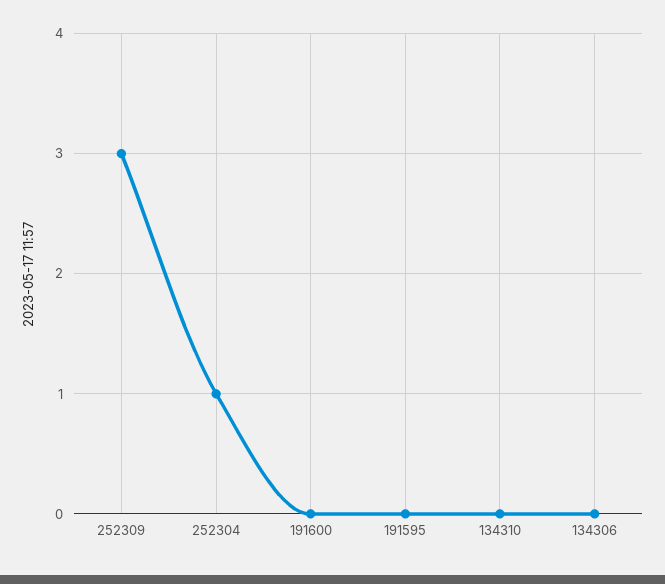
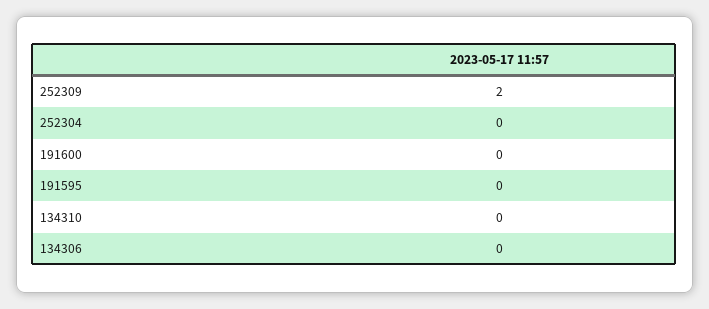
  {
-   "252309": 3,
+   "252309": 2,
-   "252304": 1,
+   "252304": 0,
    "191600": 0,
    "191595": 0,
    "134310": 0,
    "134306": 0
  }

